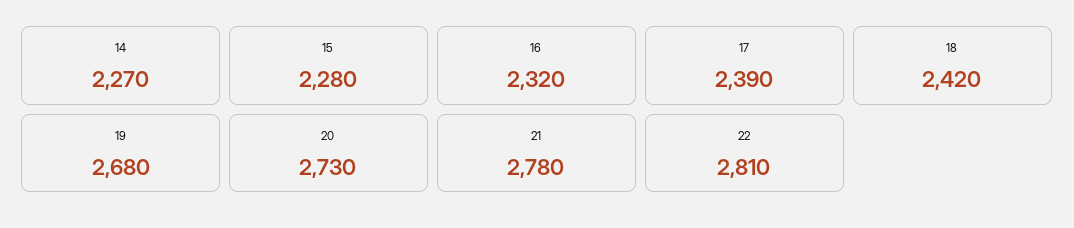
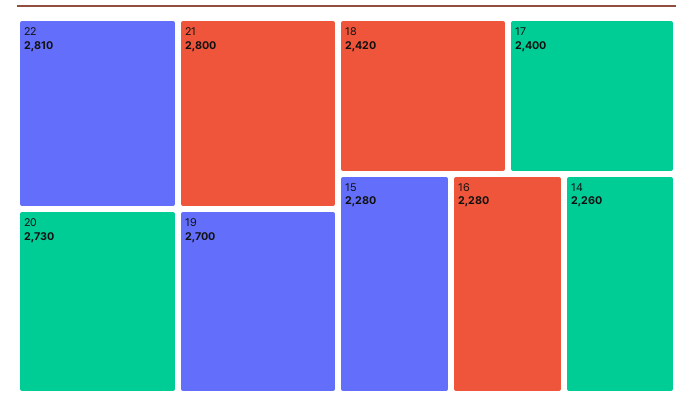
  {
-   "14": 2270,
+   "14": 2260,
    "15": 2280,
-   "16": 2320,
+   "16": 2280,
-   "17": 2390,
+   "17": 2400,
    "18": 2420,
-   "19": 2680,
+   "19": 2700,
    "20": 2730,
-   "21": 2780,
+   "21": 2800,
    "22": 2810
  }

